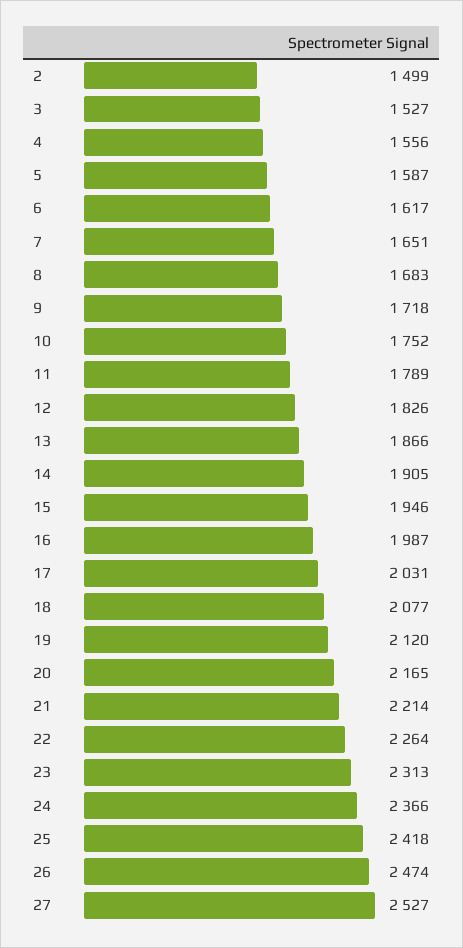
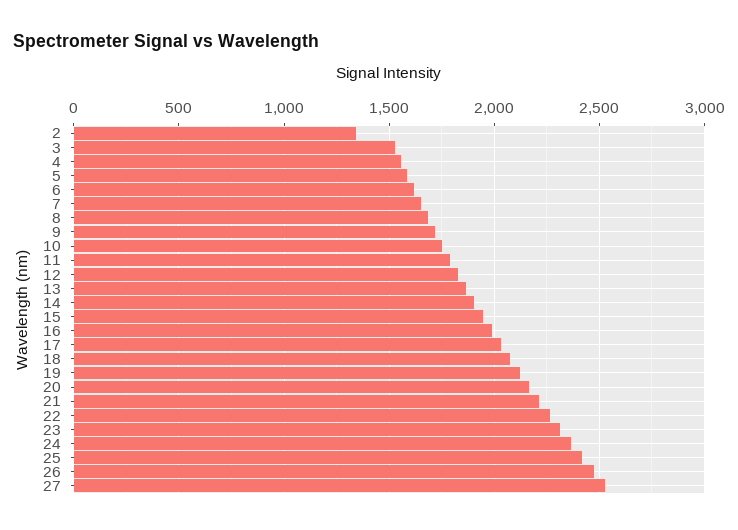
  {
-   "2": 1499,
+   "2": 1350,
    "3": 1527,
    "4": 1556,
    "5": 1587,
    "6": 1617,
    "7": 1651,
    "8": 1683,
    "9": 1718,
    "10": 1752,
    "11": 1789,
    "12": 1826,
    "13": 1866,
    "14": 1905,
    "15": 1946,
    "16": 1987,
    "17": 2031,
    "18": 2077,
    "19": 2120,
    "20": 2165,
    "21": 2214,
    "22": 2264,
    "23": 2313,
    "24": 2366,
    "25": 2418,
    "26": 2474,
    "27": 2527
  }

